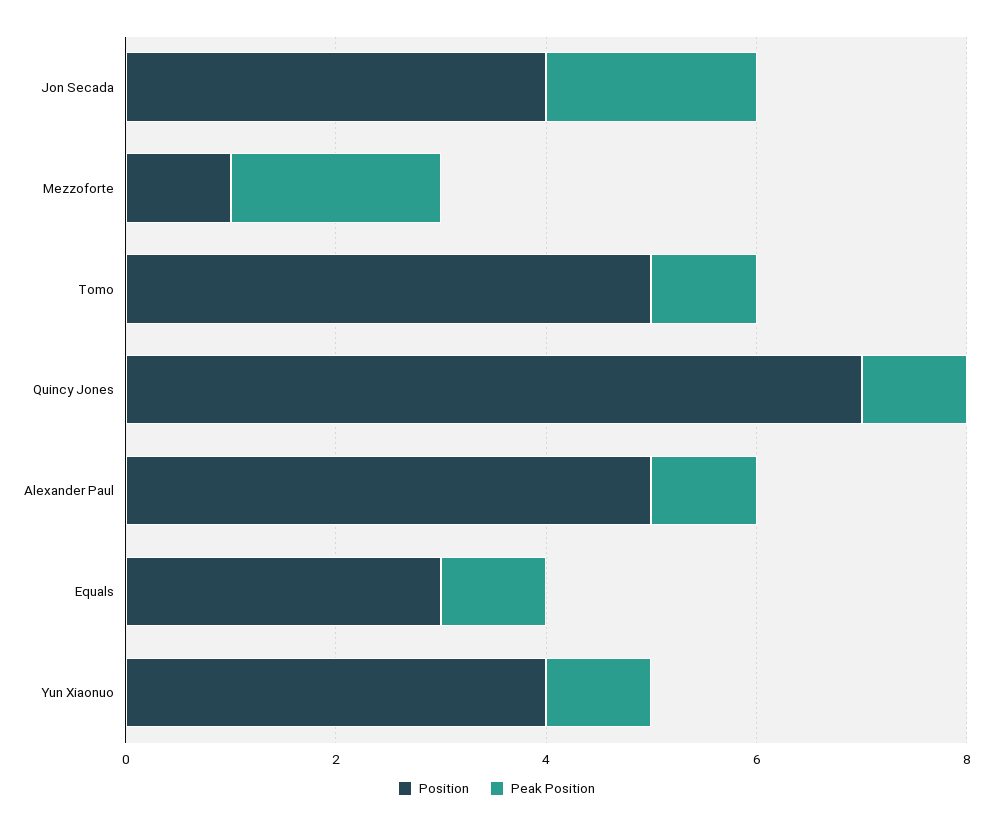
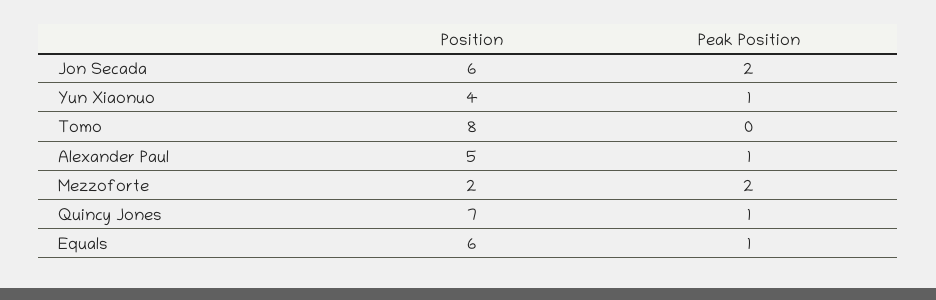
  {
    "Position": {
-     "Jon Secada": 4,
+     "Jon Secada": 6,
-     "Mezzoforte": 1,
+     "Mezzoforte": 2,
-     "Tomo": 5,
+     "Tomo": 8,
      "Quincy Jones": 7,
      "Alexander Paul": 5,
-     "Equals": 3,
+     "Equals": 6,
      "Yun Xiaonuo": 4
    },
    "Peak Position": {
      "Jon Secada": 2,
      "Mezzoforte": 2,
-     "Tomo": 1,
+     "Tomo": 0,
      "Quincy Jones": 1,
      "Alexander Paul": 1,
      "Equals": 1,
      "Yun Xiaonuo": 1
    }
  }

